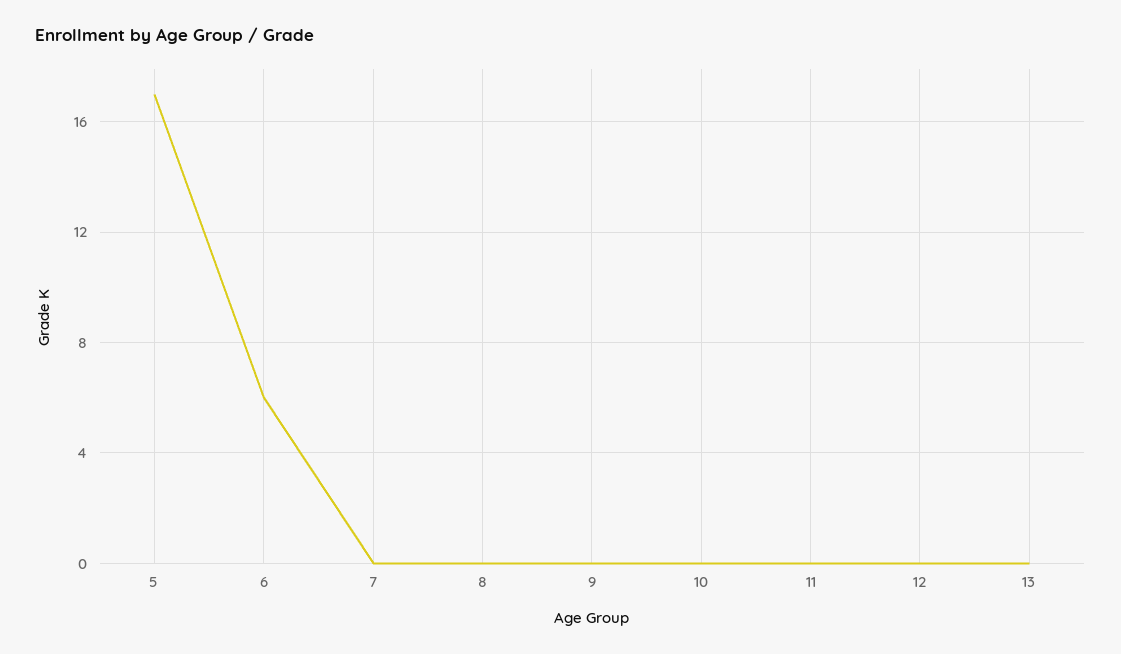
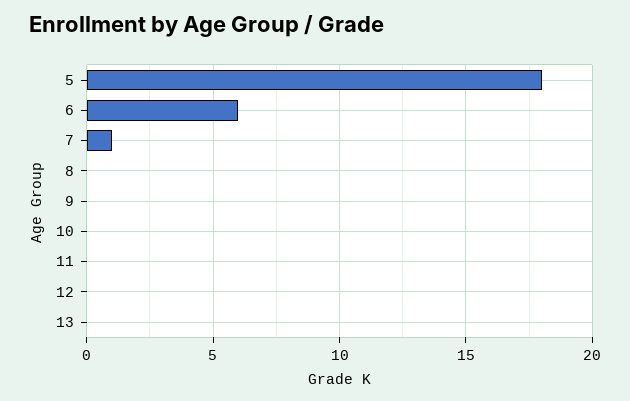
  {
-   "5": 17,
+   "5": 18,
    "6": 6,
-   "7": 0,
+   "7": 1,
    "8": 0,
    "9": 0,
    "10": 0,
    "11": 0,
    "12": 0,
    "13": 0
  }

